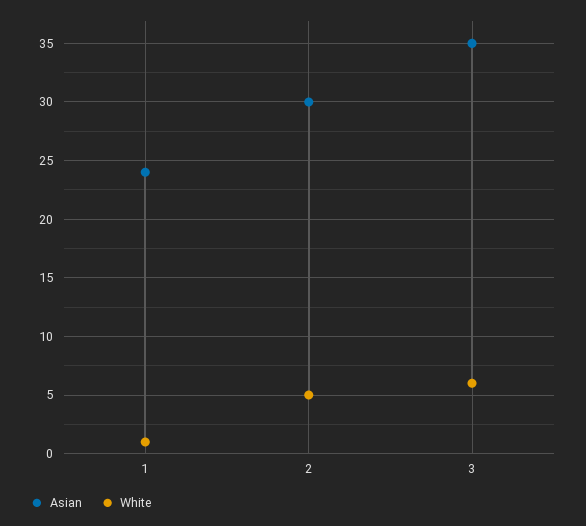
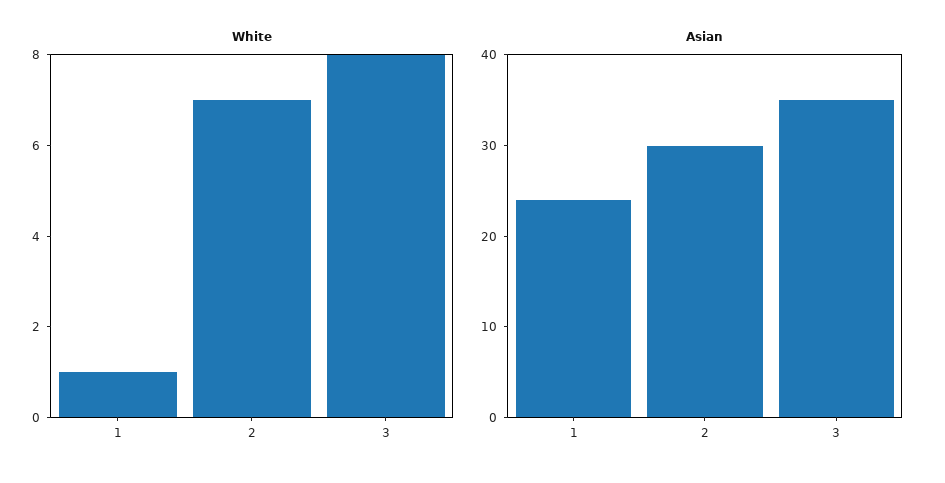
  {
    "Asian": {
      "1": 24,
      "2": 30,
      "3": 35
    },
    "White": {
      "1": 1,
-     "2": 5,
+     "2": 7,
-     "3": 6
+     "3": 8
    }
  }

